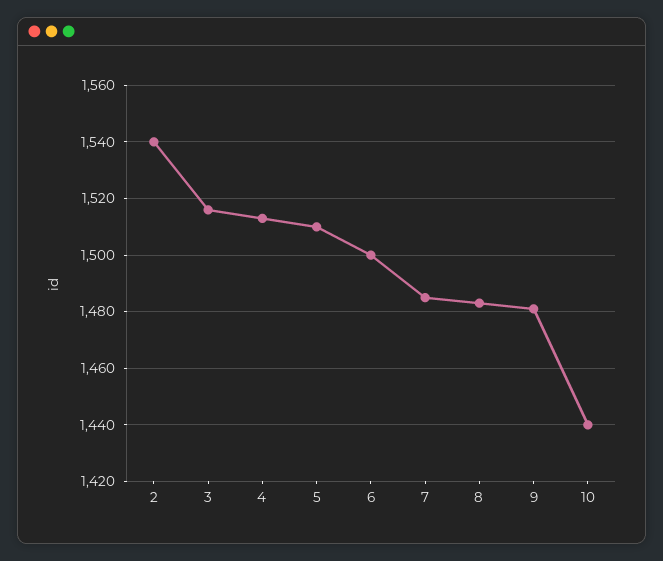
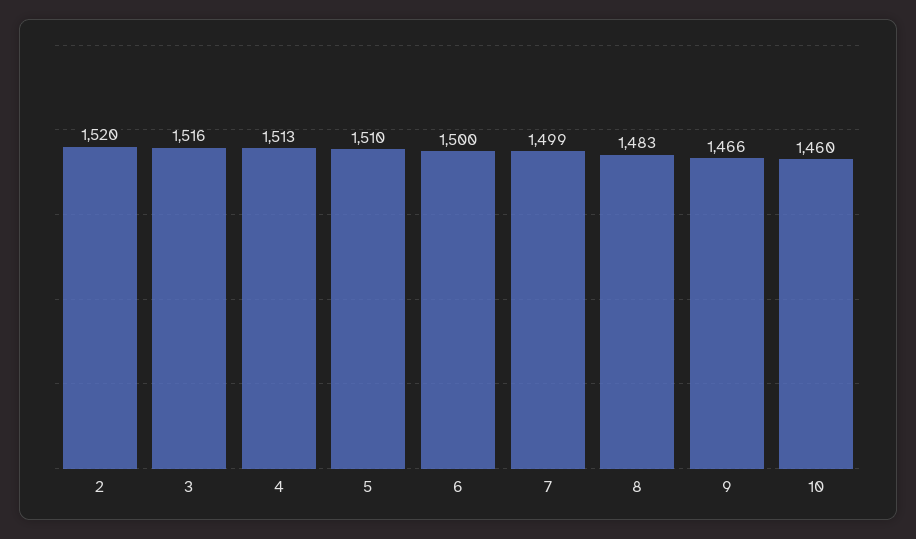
  {
-   "2": 1540,
+   "2": 1520,
    "3": 1516,
    "4": 1513,
    "5": 1510,
    "6": 1500,
-   "7": 1485,
+   "7": 1499,
    "8": 1483,
-   "9": 1480,
+   "9": 1466,
-   "10": 1440
+   "10": 1460
  }

